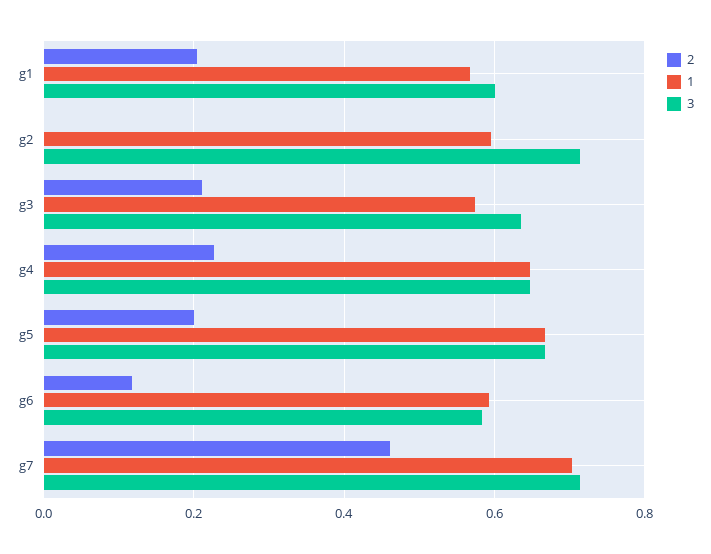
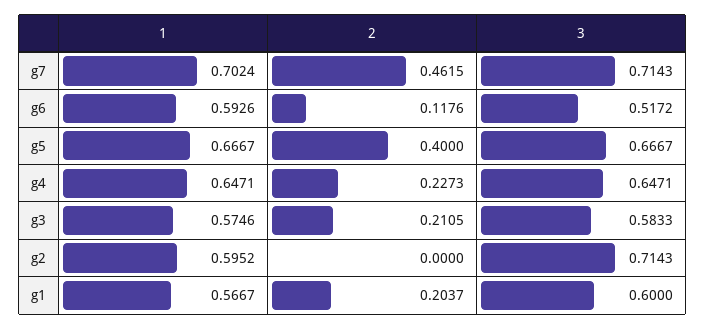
  {
    "2": {
      "g1": 0.2037,
      "g2": 0,
      "g3": 0.2105,
      "g4": 0.2273,
-     "g5": 0.2,
+     "g5": 0.4,
      "g6": 0.1176,
      "g7": 0.4615
    },
    "1": {
      "g1": 0.5667,
      "g2": 0.5952,
      "g3": 0.5746,
      "g4": 0.6471,
      "g5": 0.6667,
      "g6": 0.5926,
      "g7": 0.7024
    },
    "3": {
      "g1": 0.6,
      "g2": 0.7143,
-     "g3": 0.64,
+     "g3": 0.5833,
      "g4": 0.6471,
      "g5": 0.6667,
-     "g6": 0.58,
+     "g6": 0.5172,
      "g7": 0.7143
    }
  }

